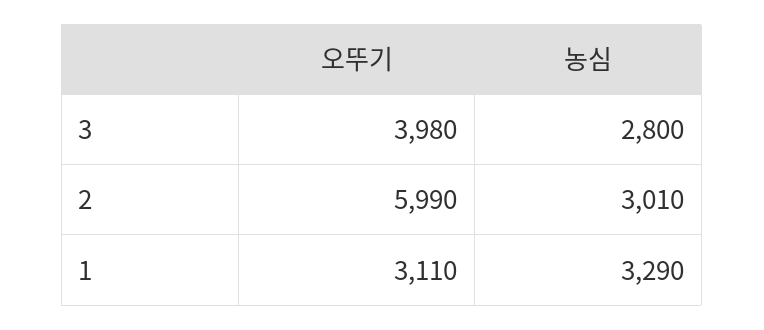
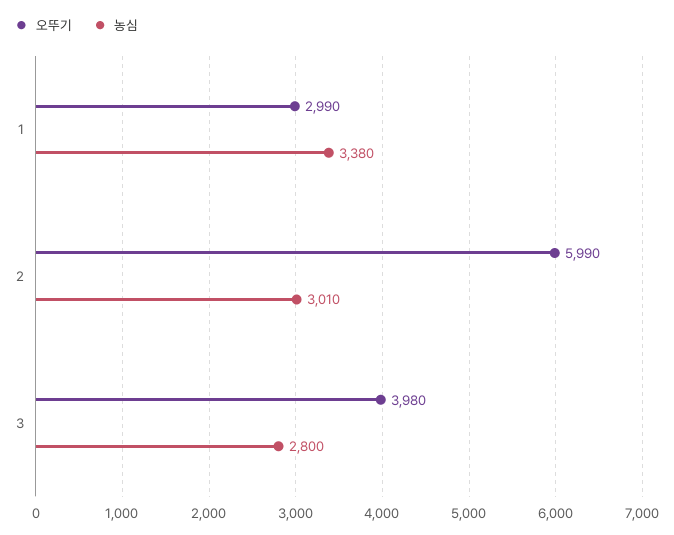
  {
    "오뚜기": {
      "3": 3980,
      "2": 5990,
-     "1": 3110
+     "1": 2990
    },
    "농심": {
      "3": 2800,
      "2": 3010,
-     "1": 3290
+     "1": 3380
    }
  }

